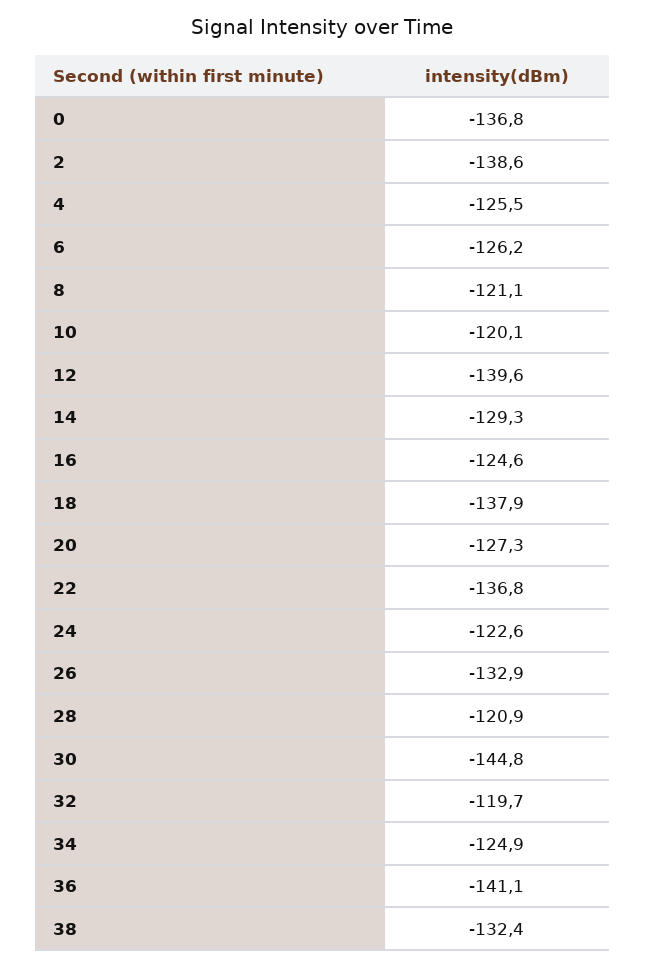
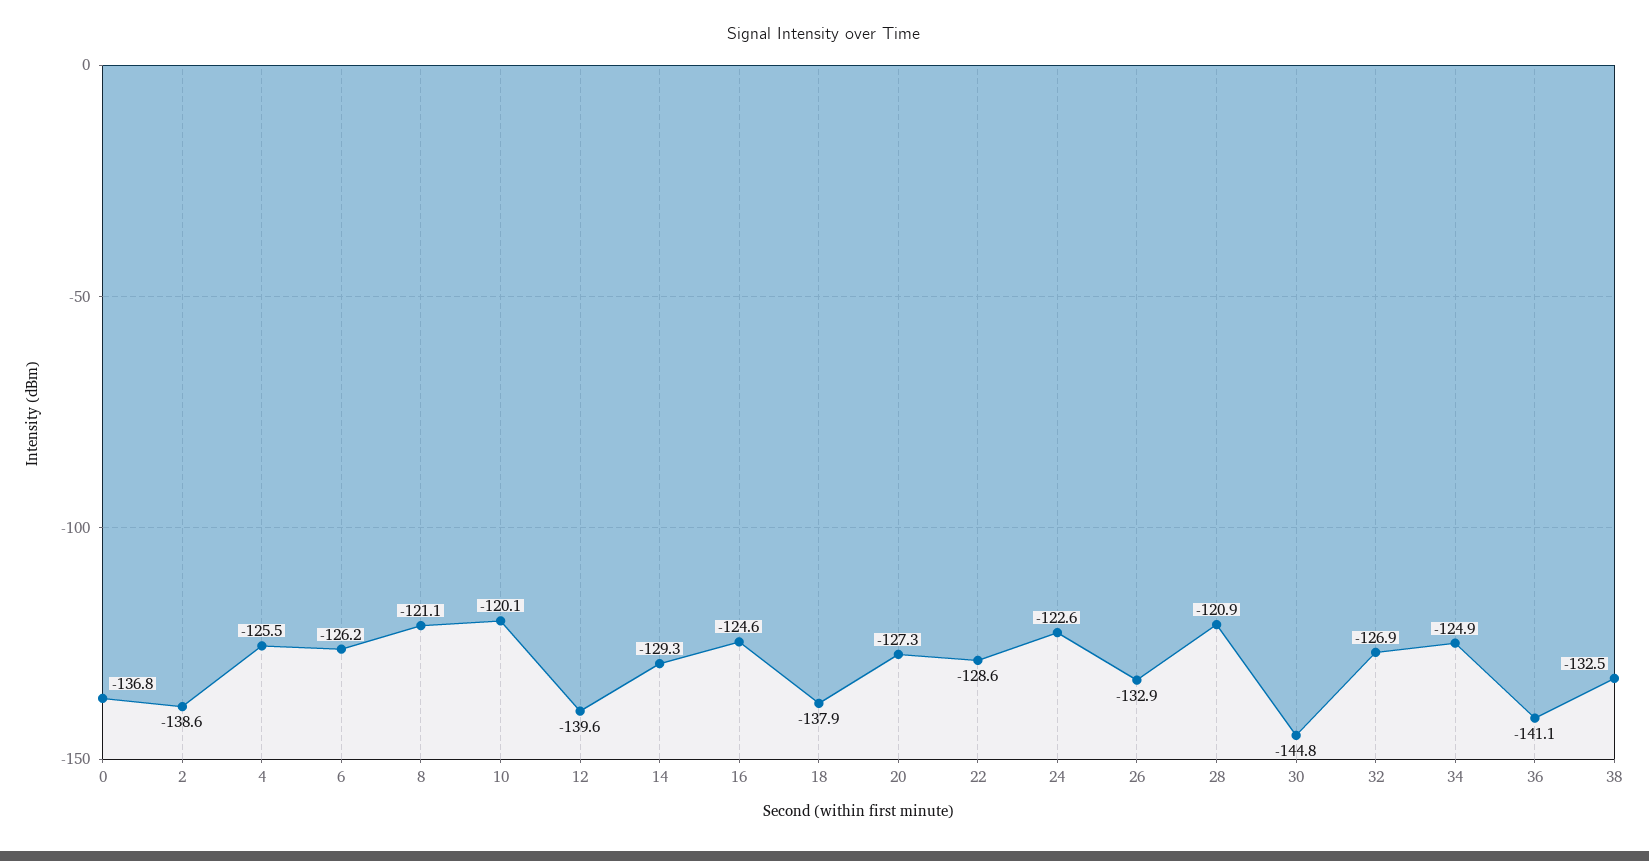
  {
    "0": -136.8,
    "2": -138.6,
    "4": -125.5,
    "6": -126.2,
    "8": -121.1,
    "10": -120.1,
    "12": -139.6,
    "14": -129.3,
    "16": -124.6,
    "18": -137.9,
    "20": -127.3,
-   "22": -136.8,
+   "22": -128.6,
    "24": -122.6,
    "26": -132.9,
    "28": -120.9,
    "30": -144.8,
-   "32": -119.7,
+   "32": -126.9,
    "34": -124.9,
    "36": -141.1,
-   "38": -132.4
+   "38": -132.5
  }

